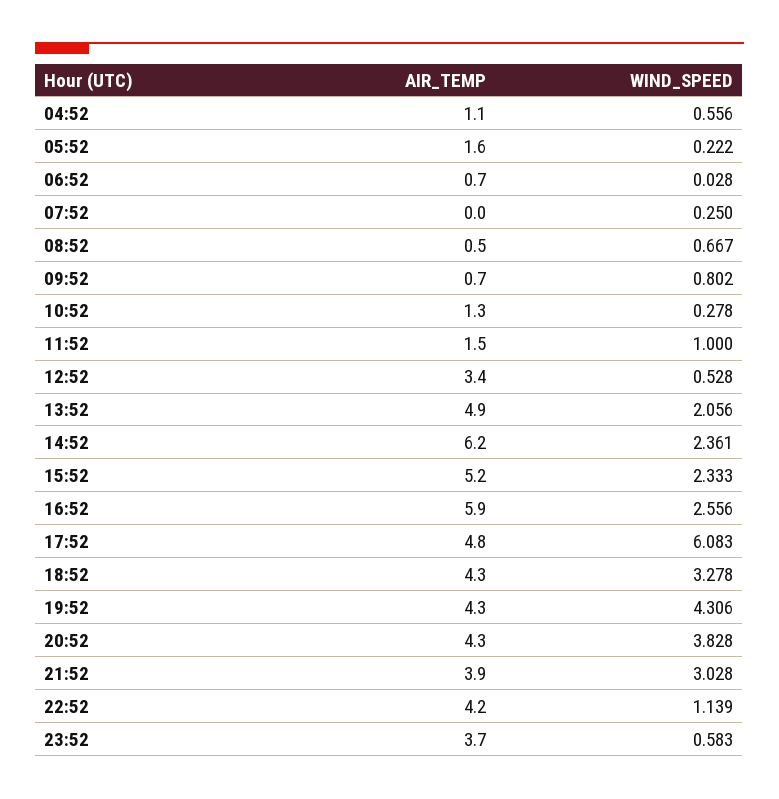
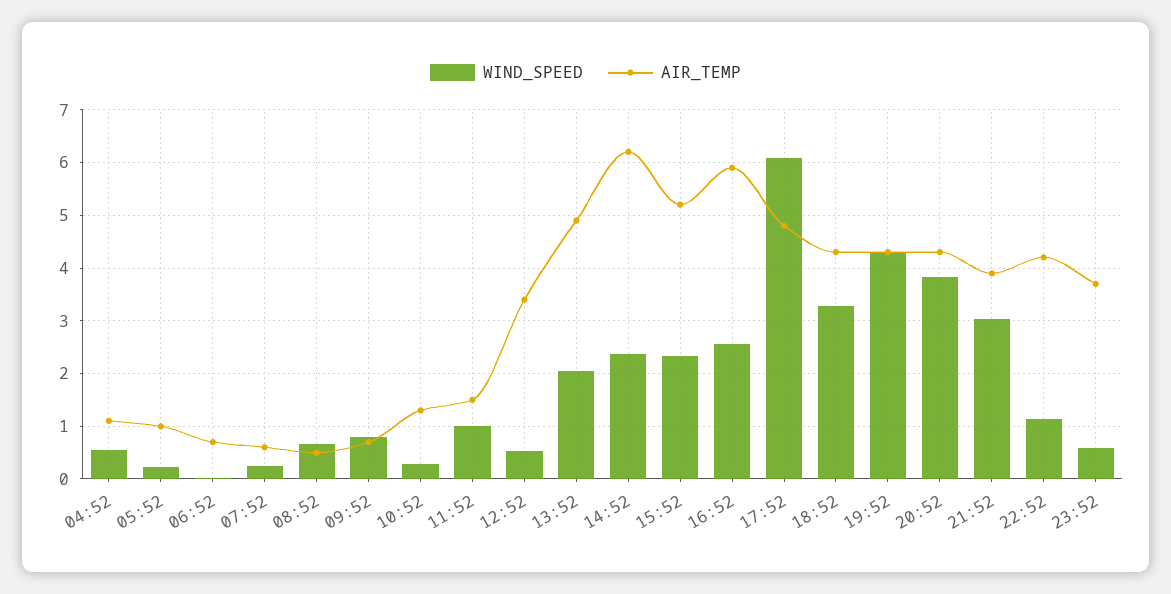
  {
    "AIR_TEMP": {
      "04:52": 1.1,
-     "05:52": 1.6,
+     "05:52": 1,
      "06:52": 0.7,
-     "07:52": 0,
+     "07:52": 0.6,
      "08:52": 0.5,
      "09:52": 0.7,
      "10:52": 1.3,
      "11:52": 1.5,
      "12:52": 3.4,
      "13:52": 4.9,
      "14:52": 6.2,
      "15:52": 5.2,
      "16:52": 5.9,
      "17:52": 4.8,
      "18:52": 4.3,
      "19:52": 4.3,
      "20:52": 4.3,
      "21:52": 3.9,
      "22:52": 4.2,
      "23:52": 3.7
    },
    "WIND_SPEED": {
      "04:52": 0.556,
      "05:52": 0.222,
      "06:52": 0.028,
      "07:52": 0.25,
      "08:52": 0.667,
      "09:52": 0.802,
      "10:52": 0.278,
      "11:52": 1,
      "12:52": 0.528,
      "13:52": 2.056,
      "14:52": 2.361,
      "15:52": 2.333,
      "16:52": 2.556,
      "17:52": 6.083,
      "18:52": 3.278,
      "19:52": 4.306,
      "20:52": 3.828,
      "21:52": 3.028,
      "22:52": 1.139,
      "23:52": 0.583
    }
  }

